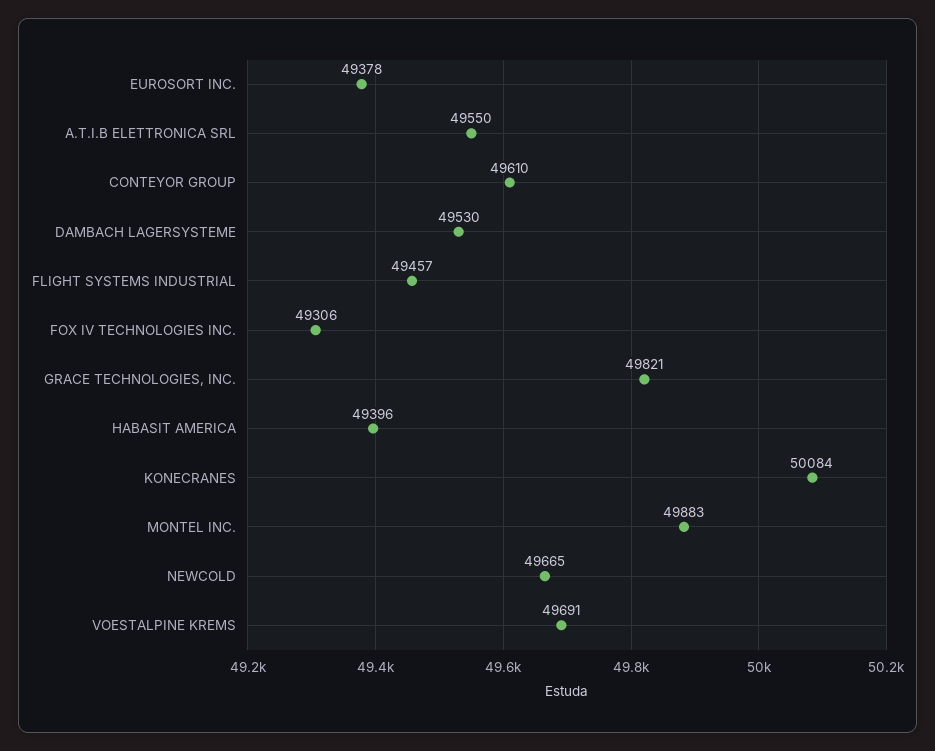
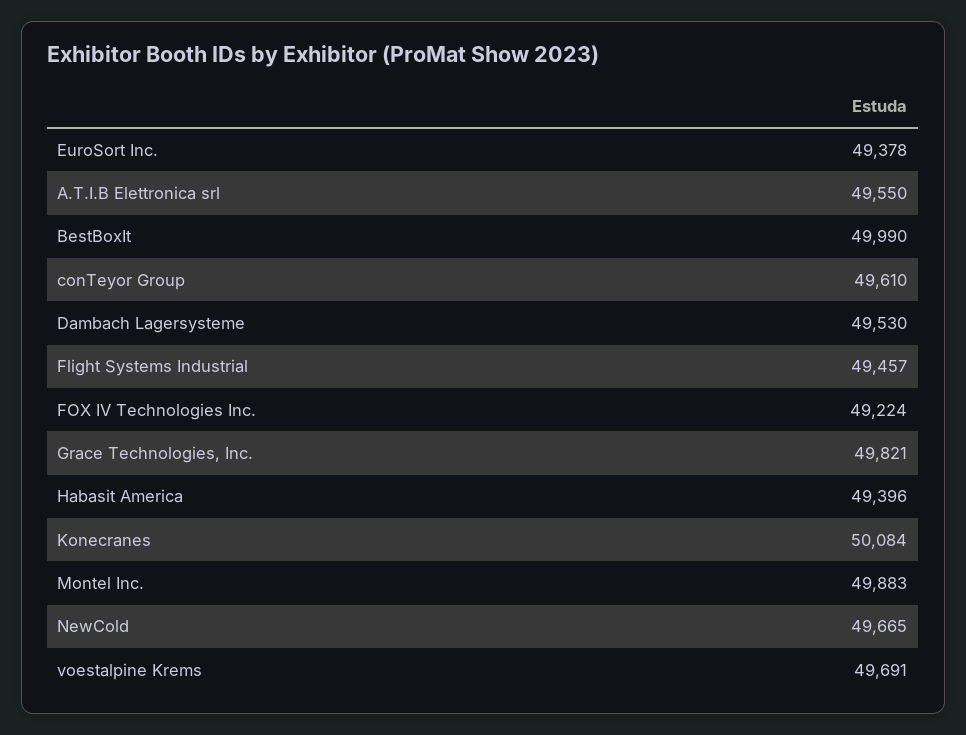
  {
    "EUROSORT INC.": 49378,
    "A.T.I.B ELETTRONICA SRL": 49550,
    "CONTEYOR GROUP": 49610,
    "DAMBACH LAGERSYSTEME": 49530,
    "FLIGHT SYSTEMS INDUSTRIAL": 49457,
-   "FOX IV TECHNOLOGIES INC.": 49306,
+   "FOX IV TECHNOLOGIES INC.": 49224,
    "GRACE TECHNOLOGIES, INC.": 49821,
    "HABASIT AMERICA": 49396,
    "KONECRANES": 50084,
    "MONTEL INC.": 49883,
    "NEWCOLD": 49665,
-   "VOESTALPINE KREMS": 49691
+   "VOESTALPINE KREMS": 49691,
+   "BestBoxIt": 49990
  }

